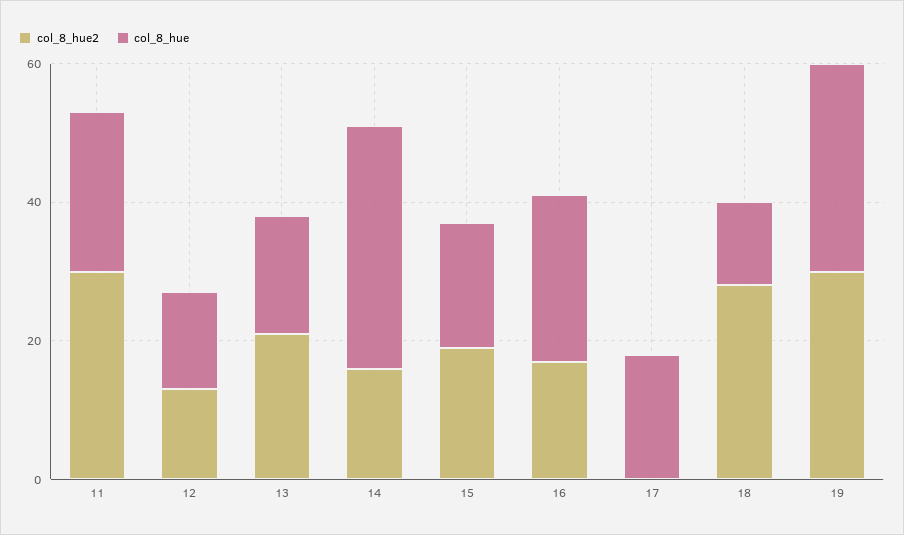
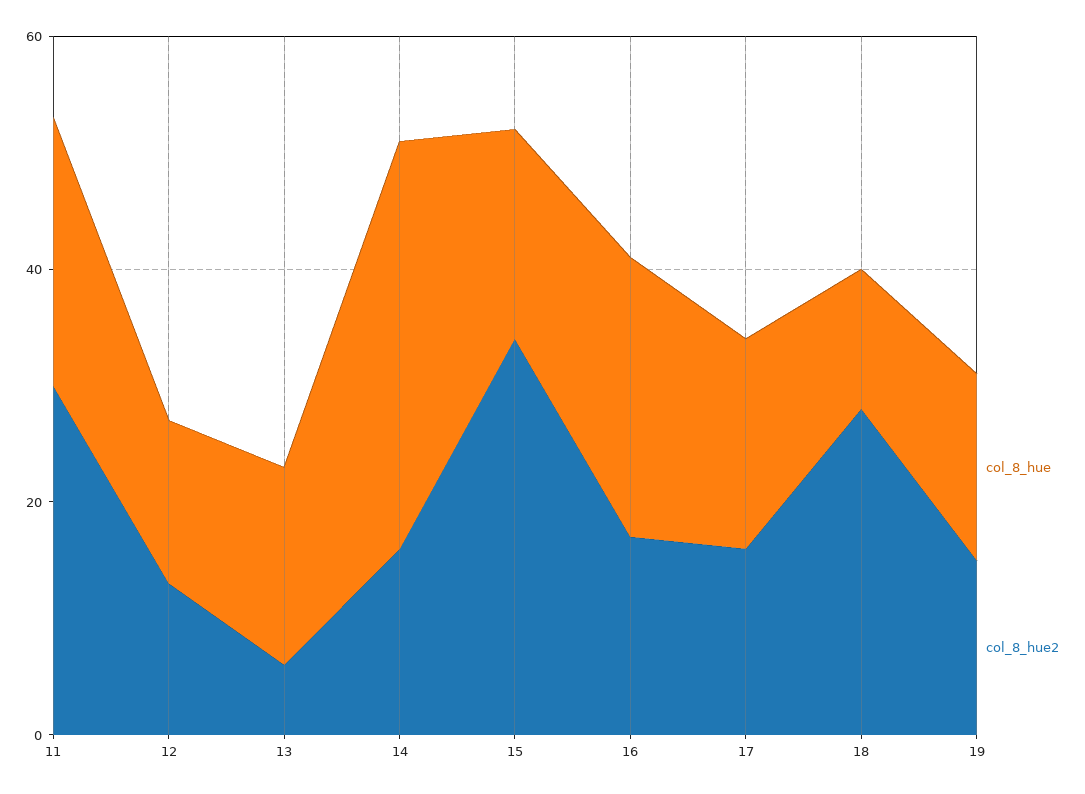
  {
    "col_8_hue2": {
      "11": 30,
      "12": 15,
-     "13": 20,
+     "13": 5,
      "14": 15,
-     "15": 20,
+     "15": 35,
      "16": 15,
-     "17": 0,
+     "17": 15,
      "18": 30,
-     "19": 30
+     "19": 15
    },
    "col_8_hue": {
      "11": 25,
      "12": 15,
      "13": 15,
      "14": 35,
      "15": 20,
      "16": 25,
      "17": 20,
      "18": 10,
-     "19": 30
+     "19": 15
    }
  }

